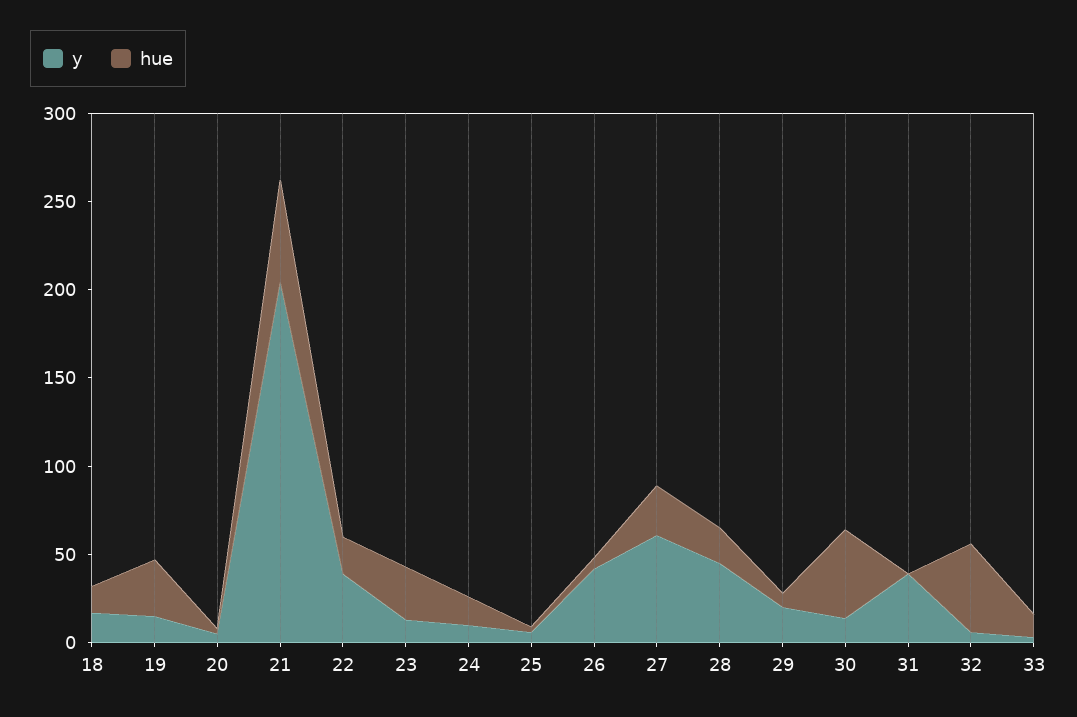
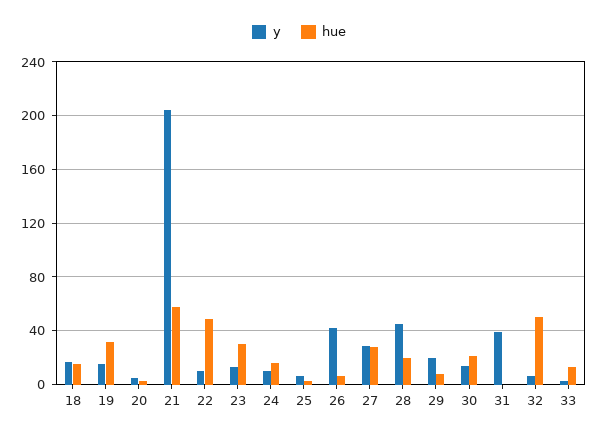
  {
    "y": {
      "18": 15,
      "19": 15,
      "20": 5,
      "21": 205,
-     "22": 40,
+     "22": 10,
      "23": 15,
      "24": 10,
      "25": 5,
      "26": 40,
-     "27": 60,
+     "27": 30,
      "28": 45,
      "29": 20,
      "30": 15,
      "31": 40,
      "32": 5,
      "33": 5
    },
    "hue": {
      "18": 15,
      "19": 30,
      "20": 5,
      "21": 60,
-     "22": 20,
+     "22": 50,
      "23": 30,
      "24": 15,
      "25": 5,
      "26": 5,
      "27": 30,
      "28": 20,
      "29": 10,
-     "30": 50,
+     "30": 20,
      "31": 0,
      "32": 50,
      "33": 15
    }
  }

